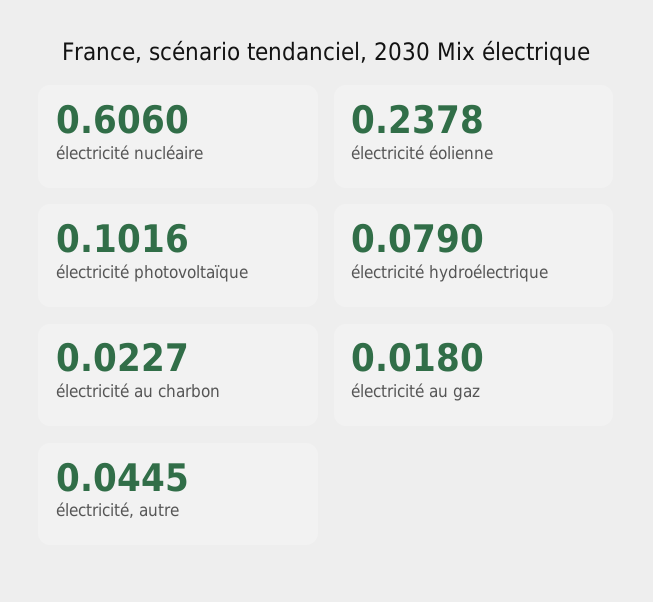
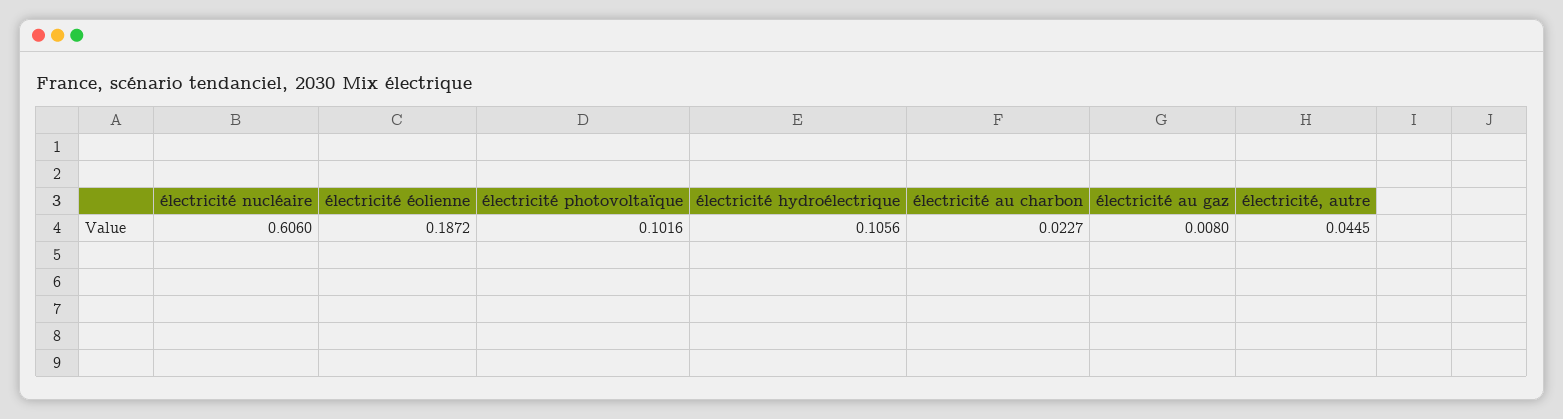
  {
    "électricité nucléaire": 0.606,
-   "électricité éolienne": 0.2378,
+   "électricité éolienne": 0.1872,
    "électricité photovoltaïque": 0.1016,
-   "électricité hydroélectrique": 0.079,
+   "électricité hydroélectrique": 0.1056,
    "électricité au charbon": 0.0227,
-   "électricité au gaz": 0.018,
+   "électricité au gaz": 0.008,
    "électricité, autre": 0.0445
  }

